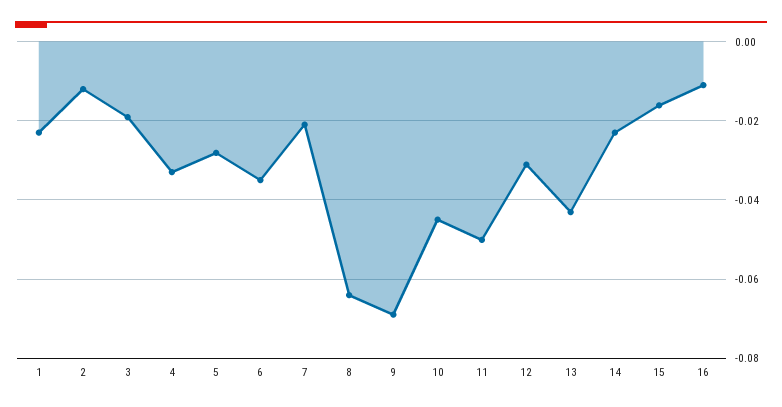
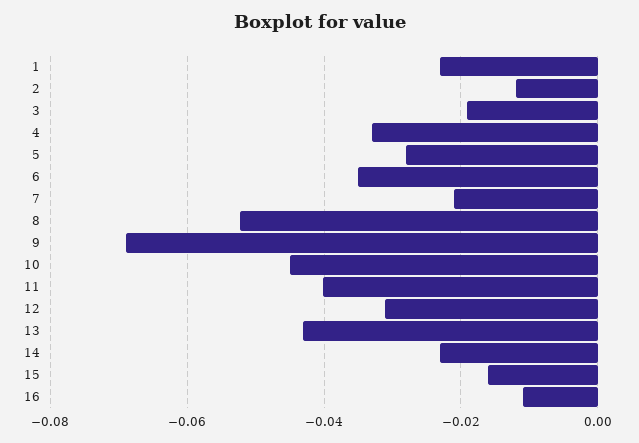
  {
    "1": -0.024,
    "2": -0.012,
    "3": -0.02,
    "4": -0.034,
    "5": -0.028,
    "6": -0.036,
    "7": -0.022,
-   "8": -0.064,
+   "8": -0.052,
    "9": -0.07,
    "10": -0.046,
-   "11": -0.05,
+   "11": -0.04,
    "12": -0.032,
    "13": -0.044,
    "14": -0.024,
    "15": -0.016,
    "16": -0.012
  }

